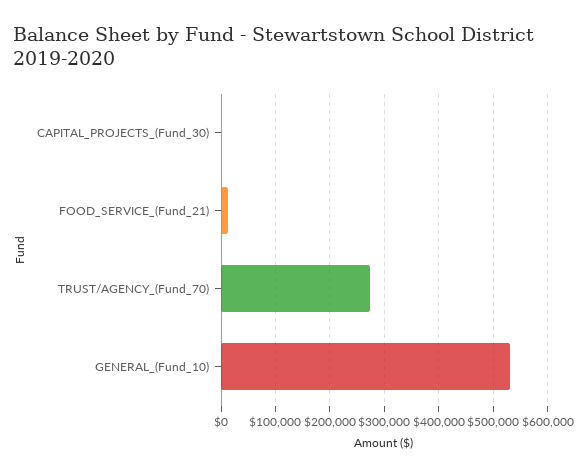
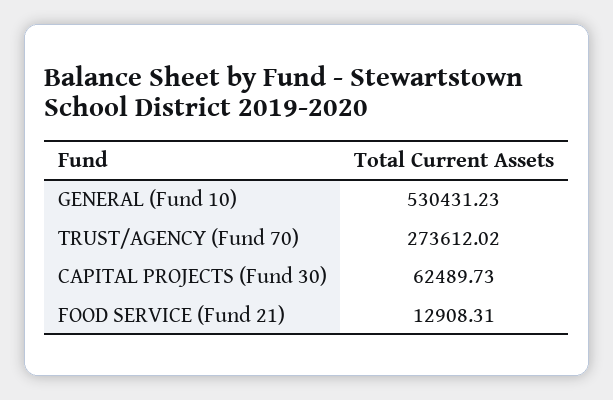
  {
-   "CAPITAL_PROJECTS_(Fund_30)": 0,
+   "CAPITAL_PROJECTS_(Fund_30)": 62489.73,
    "FOOD_SERVICE_(Fund_21)": 12908.31,
    "TRUST/AGENCY_(Fund_70)": 273612.02,
    "GENERAL_(Fund_10)": 530431.23
  }

